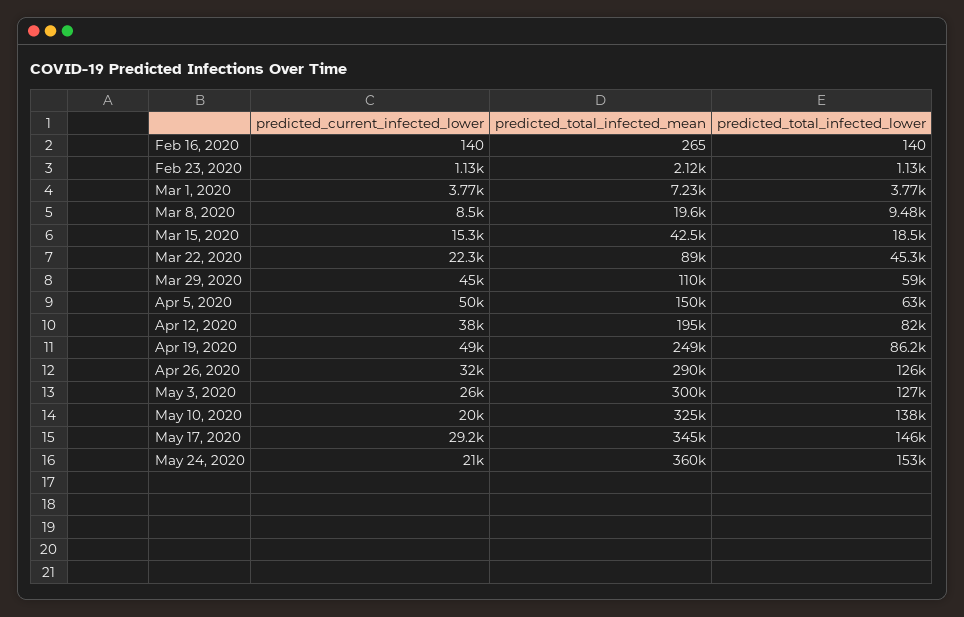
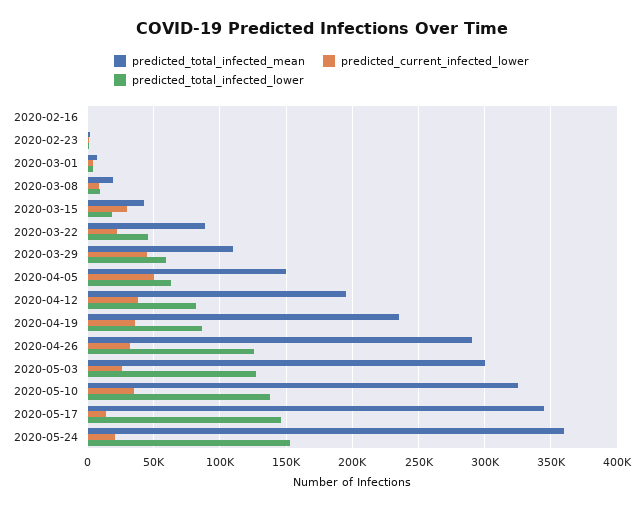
  {
    "predicted_current_infected_lower": {
      "Feb 16, 2020": 140,
      "Feb 23, 2020": 1130,
      "Mar 1, 2020": 3770,
      "Mar 8, 2020": 8500,
-     "Mar 15, 2020": 15300,
+     "Mar 15, 2020": 30000,
      "Mar 22, 2020": 22300,
      "Mar 29, 2020": 45000,
      "Apr 5, 2020": 50000,
      "Apr 12, 2020": 38000,
-     "Apr 19, 2020": 49000,
+     "Apr 19, 2020": 35000,
      "Apr 26, 2020": 32000,
      "May 3, 2020": 26000,
-     "May 10, 2020": 20000,
+     "May 10, 2020": 35000,
-     "May 17, 2020": 29200,
+     "May 17, 2020": 15000,
      "May 24, 2020": 21000
    },
    "predicted_total_infected_mean": {
      "Feb 16, 2020": 265,
      "Feb 23, 2020": 2120,
      "Mar 1, 2020": 7230,
      "Mar 8, 2020": 19600,
      "Mar 15, 2020": 42500,
      "Mar 22, 2020": 89000,
      "Mar 29, 2020": 110000,
      "Apr 5, 2020": 150000,
      "Apr 12, 2020": 195000,
-     "Apr 19, 2020": 249000,
+     "Apr 19, 2020": 235000,
      "Apr 26, 2020": 290000,
      "May 3, 2020": 300000,
      "May 10, 2020": 325000,
      "May 17, 2020": 345000,
      "May 24, 2020": 360000
    },
    "predicted_total_infected_lower": {
      "Feb 16, 2020": 140,
      "Feb 23, 2020": 1130,
      "Mar 1, 2020": 3770,
      "Mar 8, 2020": 9480,
      "Mar 15, 2020": 18500,
      "Mar 22, 2020": 45300,
      "Mar 29, 2020": 59000,
      "Apr 5, 2020": 63000,
      "Apr 12, 2020": 82000,
      "Apr 19, 2020": 86200,
      "Apr 26, 2020": 126000,
      "May 3, 2020": 127000,
      "May 10, 2020": 138000,
      "May 17, 2020": 146000,
      "May 24, 2020": 153000
    }
  }

